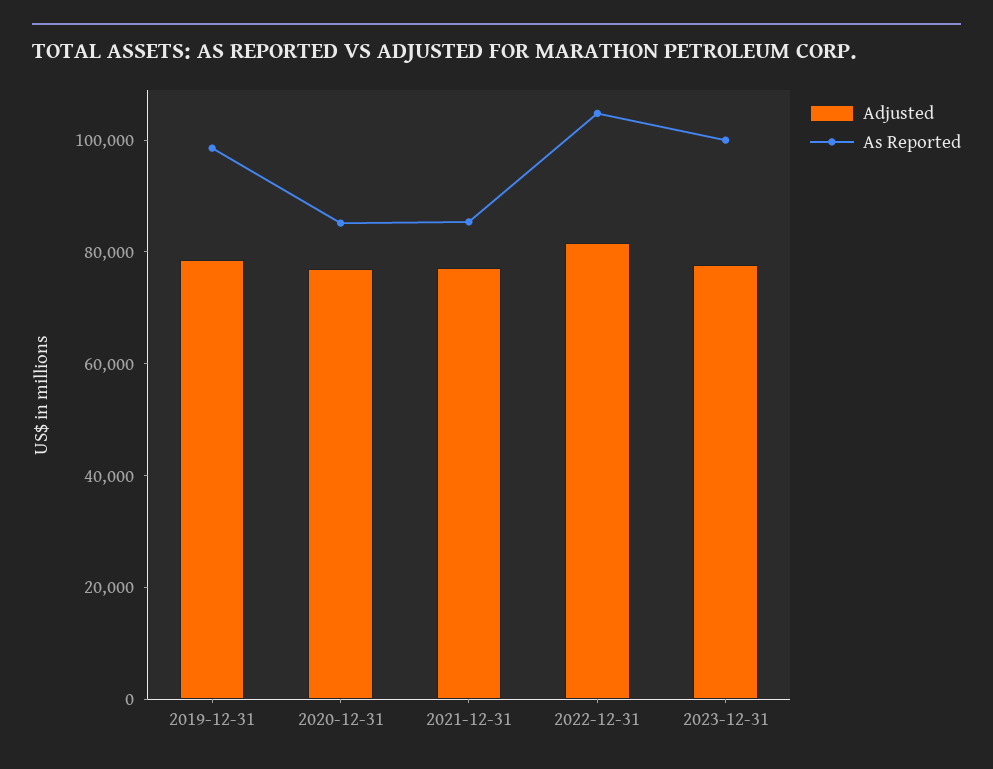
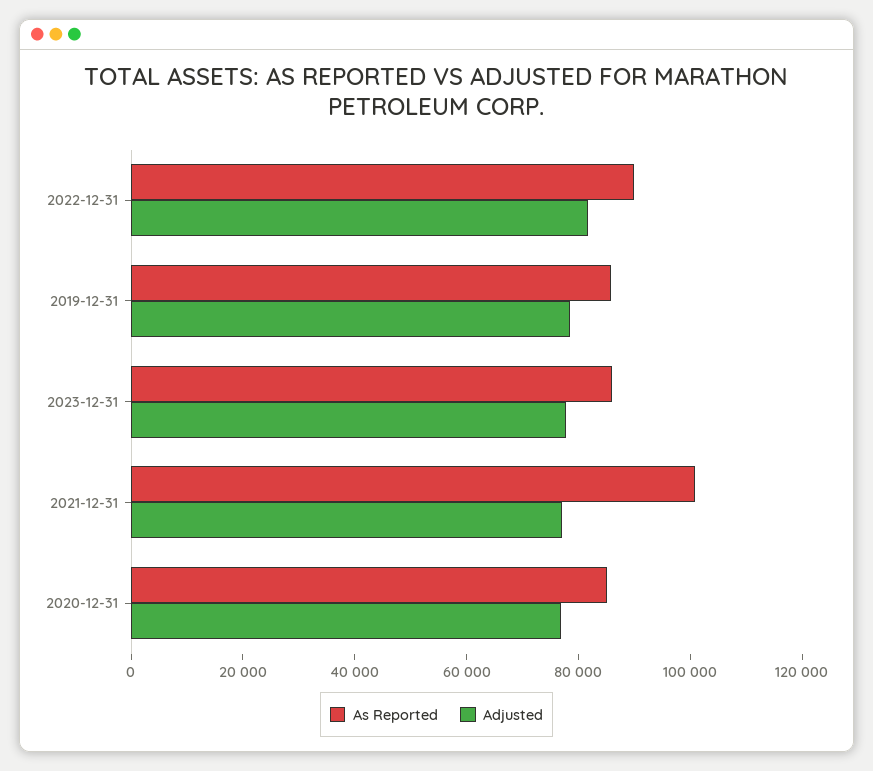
  {
    "Adjusted": {
      "2019-12-31": 80000,
      "2020-12-31": 75000,
      "2021-12-31": 75000,
      "2022-12-31": 80000,
      "2023-12-31": 80000
    },
    "As Reported": {
-     "2019-12-31": 100000,
+     "2019-12-31": 85000,
      "2020-12-31": 85000,
-     "2021-12-31": 85000,
+     "2021-12-31": 100000,
-     "2022-12-31": 105000,
+     "2022-12-31": 90000,
-     "2023-12-31": 100000
+     "2023-12-31": 85000
    }
  }

